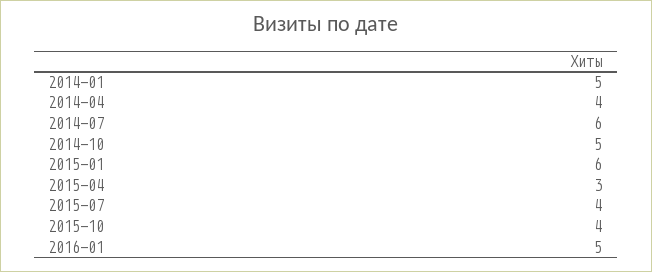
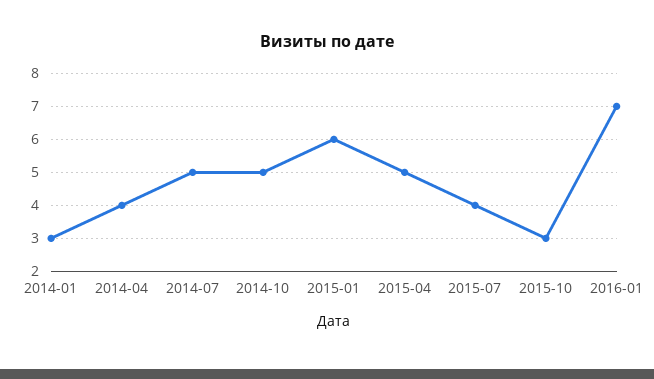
  {
-   "2014-01": 5,
+   "2014-01": 3,
    "2014-04": 4,
-   "2014-07": 6,
+   "2014-07": 5,
    "2014-10": 5,
    "2015-01": 6,
-   "2015-04": 3,
+   "2015-04": 5,
    "2015-07": 4,
-   "2015-10": 4,
+   "2015-10": 3,
-   "2016-01": 5
+   "2016-01": 7
  }

